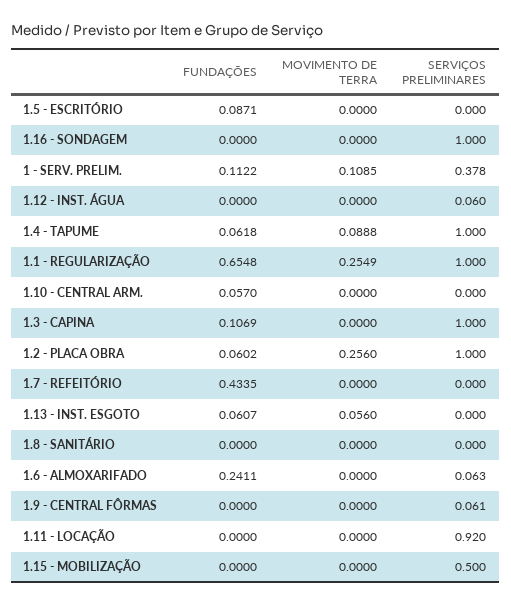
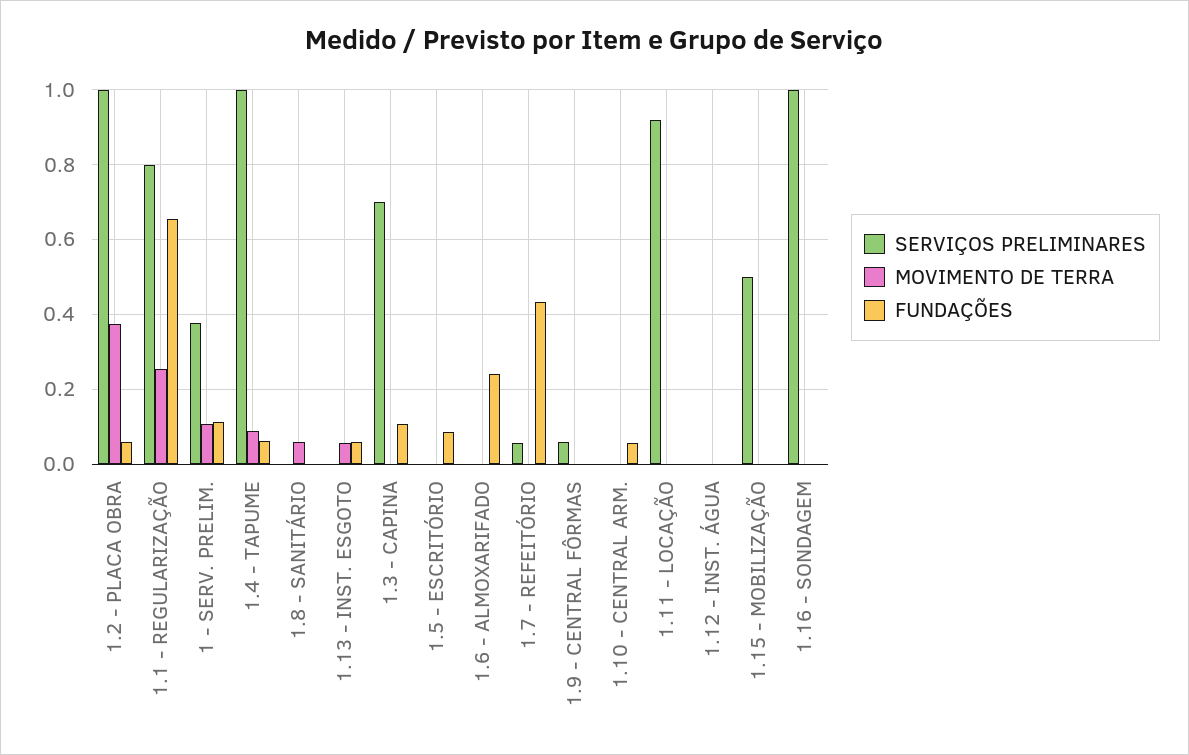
  {
    "FUNDAÇÕES": {
      "1.5 - ESCRITÓRIO": 0.0871,
      "1.16 - SONDAGEM": 0,
      "1 - SERV. PRELIM.": 0.1122,
      "1.12 - INST. ÁGUA": 0,
      "1.4 - TAPUME": 0.0618,
      "1.1 - REGULARIZAÇÃO": 0.6548,
      "1.10 - CENTRAL ARM.": 0.057,
      "1.3 - CAPINA": 0.1069,
      "1.2 - PLACA OBRA": 0.0602,
      "1.7 - REFEITÓRIO": 0.4335,
      "1.13 - INST. ESGOTO": 0.0607,
      "1.8 - SANITÁRIO": 0,
      "1.6 - ALMOXARIFADO": 0.2411,
      "1.9 - CENTRAL FÔRMAS": 0,
      "1.11 - LOCAÇÃO": 0,
      "1.15 - MOBILIZAÇÃO": 0
    },
    "MOVIMENTO DE TERRA": {
      "1.5 - ESCRITÓRIO": 0,
      "1.16 - SONDAGEM": 0,
      "1 - SERV. PRELIM.": 0.1085,
      "1.12 - INST. ÁGUA": 0,
      "1.4 - TAPUME": 0.0888,
      "1.1 - REGULARIZAÇÃO": 0.2549,
      "1.10 - CENTRAL ARM.": 0,
      "1.3 - CAPINA": 0,
-     "1.2 - PLACA OBRA": 0.256,
+     "1.2 - PLACA OBRA": 0.38,
      "1.7 - REFEITÓRIO": 0,
      "1.13 - INST. ESGOTO": 0.056,
-     "1.8 - SANITÁRIO": 0,
+     "1.8 - SANITÁRIO": 0.06,
      "1.6 - ALMOXARIFADO": 0,
      "1.9 - CENTRAL FÔRMAS": 0,
      "1.11 - LOCAÇÃO": 0,
      "1.15 - MOBILIZAÇÃO": 0
    },
    "SERVIÇOS PRELIMINARES": {
      "1.5 - ESCRITÓRIO": 0,
      "1.16 - SONDAGEM": 1,
      "1 - SERV. PRELIM.": 0.378,
-     "1.12 - INST. ÁGUA": 0.06,
+     "1.12 - INST. ÁGUA": 0,
      "1.4 - TAPUME": 1,
-     "1.1 - REGULARIZAÇÃO": 1,
+     "1.1 - REGULARIZAÇÃO": 0.8,
      "1.10 - CENTRAL ARM.": 0,
-     "1.3 - CAPINA": 1,
+     "1.3 - CAPINA": 0.7,
      "1.2 - PLACA OBRA": 1,
-     "1.7 - REFEITÓRIO": 0,
+     "1.7 - REFEITÓRIO": 0.06,
      "1.13 - INST. ESGOTO": 0,
      "1.8 - SANITÁRIO": 0,
-     "1.6 - ALMOXARIFADO": 0.063,
+     "1.6 - ALMOXARIFADO": 0,
      "1.9 - CENTRAL FÔRMAS": 0.061,
      "1.11 - LOCAÇÃO": 0.92,
      "1.15 - MOBILIZAÇÃO": 0.5
    }
  }

